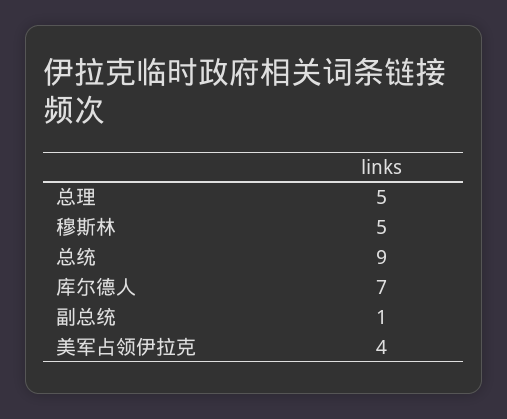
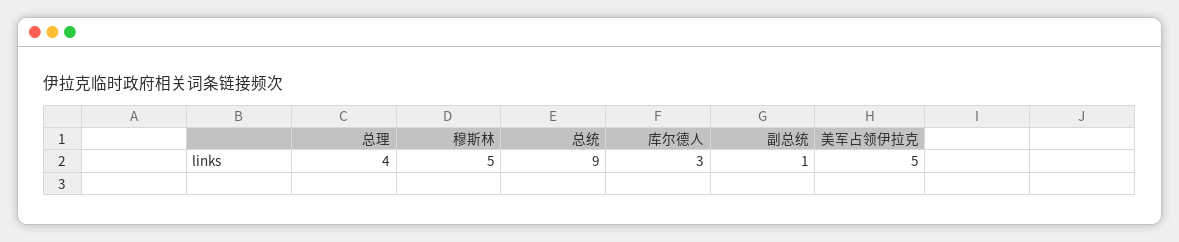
  {
-   "总理": 5,
+   "总理": 4,
    "穆斯林": 5,
    "总统": 9,
-   "库尔德人": 7,
+   "库尔德人": 3,
    "副总统": 1,
-   "美军占领伊拉克": 4
+   "美军占领伊拉克": 5
  }

